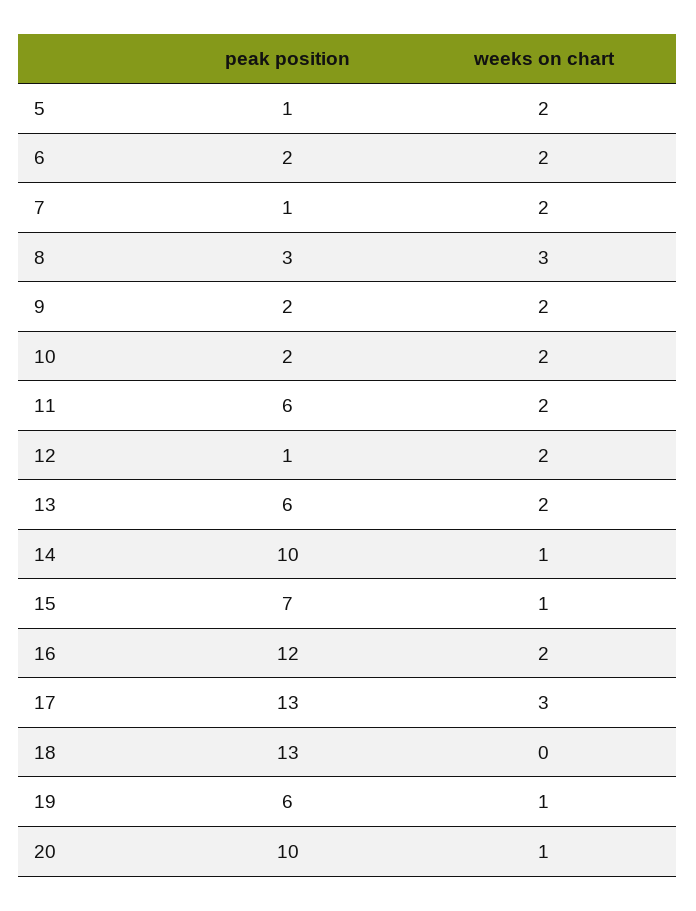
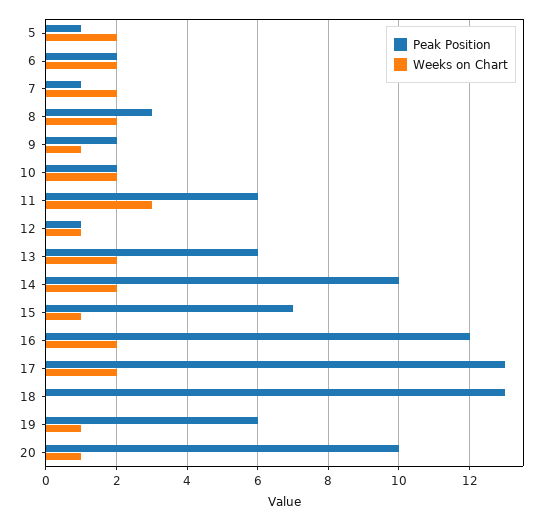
  {
    "peak position": {
      "5": 1,
      "6": 2,
      "7": 1,
      "8": 3,
      "9": 2,
      "10": 2,
      "11": 6,
      "12": 1,
      "13": 6,
      "14": 10,
      "15": 7,
      "16": 12,
      "17": 13,
      "18": 13,
      "19": 6,
      "20": 10
    },
    "weeks on chart": {
      "5": 2,
      "6": 2,
      "7": 2,
-     "8": 3,
+     "8": 2,
-     "9": 2,
+     "9": 1,
      "10": 2,
-     "11": 2,
+     "11": 3,
-     "12": 2,
+     "12": 1,
      "13": 2,
-     "14": 1,
+     "14": 2,
      "15": 1,
      "16": 2,
-     "17": 3,
+     "17": 2,
      "18": 0,
      "19": 1,
      "20": 1
    }
  }

